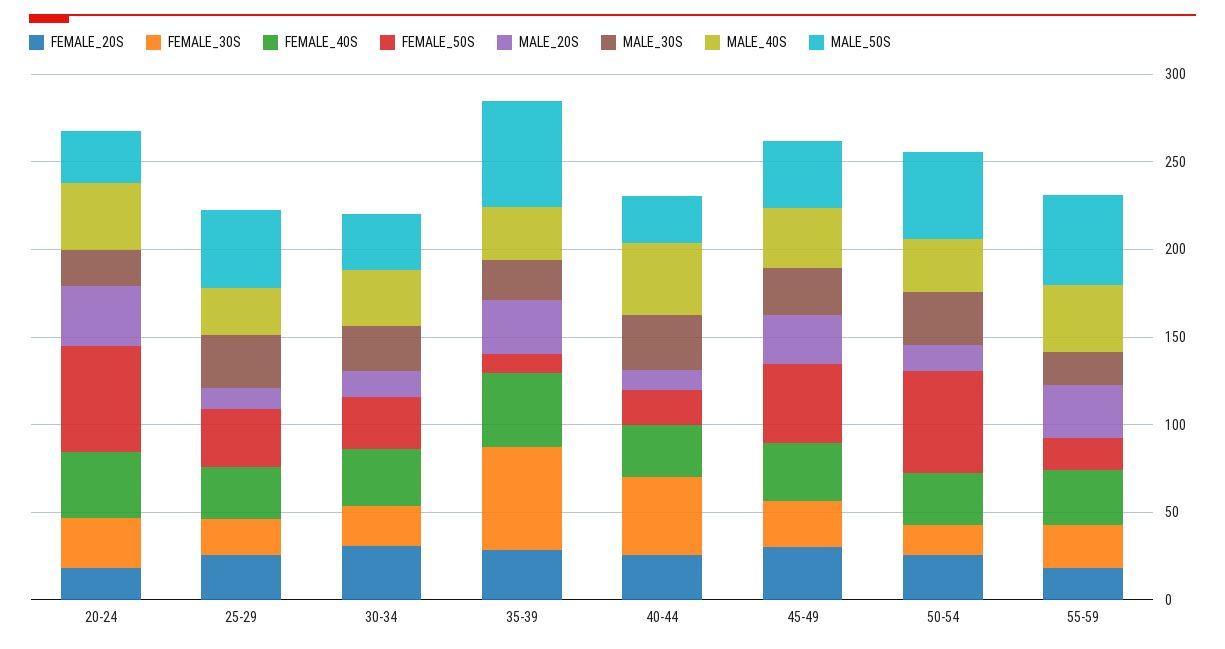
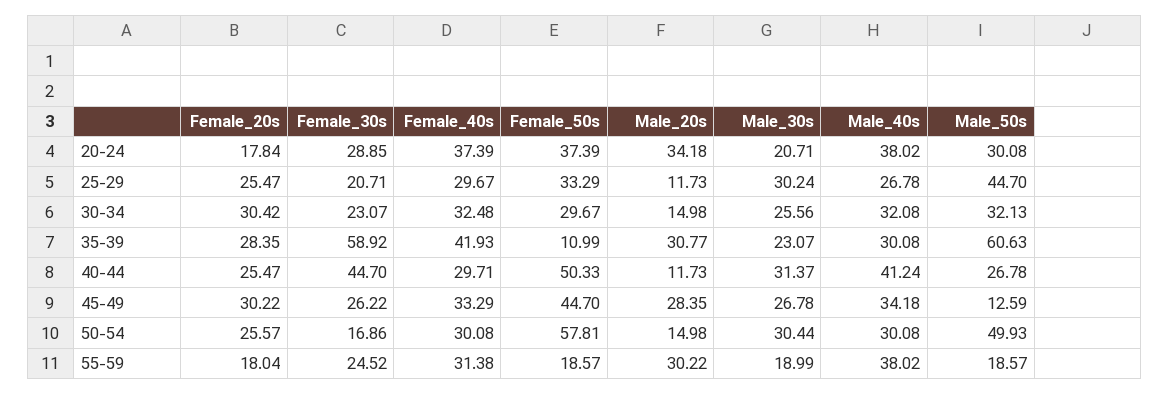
  {
    "FEMALE_20S": {
      "20-24": 17.84,
      "25-29": 25.47,
      "30-34": 30.42,
      "35-39": 28.35,
      "40-44": 25.47,
      "45-49": 30.22,
      "50-54": 25.57,
      "55-59": 18.04
    },
    "FEMALE_30S": {
      "20-24": 28.85,
      "25-29": 20.71,
      "30-34": 23.07,
      "35-39": 58.92,
      "40-44": 44.7,
      "45-49": 26.22,
      "50-54": 16.86,
      "55-59": 24.52
    },
    "FEMALE_40S": {
      "20-24": 37.39,
      "25-29": 29.67,
      "30-34": 32.48,
      "35-39": 41.93,
      "40-44": 29.71,
      "45-49": 33.29,
      "50-54": 30.08,
      "55-59": 31.38
    },
    "FEMALE_50S": {
-     "20-24": 60,
+     "20-24": 37.39,
      "25-29": 33.29,
      "30-34": 29.67,
      "35-39": 10.99,
-     "40-44": 20,
+     "40-44": 50.33,
      "45-49": 44.7,
      "50-54": 57.81,
      "55-59": 18.57
    },
    "MALE_20S": {
      "20-24": 34.18,
      "25-29": 11.73,
      "30-34": 14.98,
      "35-39": 30.77,
      "40-44": 11.73,
      "45-49": 28.35,
      "50-54": 14.98,
      "55-59": 30.22
    },
    "MALE_30S": {
      "20-24": 20.71,
      "25-29": 30.24,
      "30-34": 25.56,
      "35-39": 23.07,
      "40-44": 31.37,
      "45-49": 26.78,
      "50-54": 30.44,
      "55-59": 18.99
    },
    "MALE_40S": {
      "20-24": 38.02,
      "25-29": 26.78,
      "30-34": 32.08,
      "35-39": 30.08,
      "40-44": 41.24,
      "45-49": 34.18,
      "50-54": 30.08,
      "55-59": 38.02
    },
    "MALE_50S": {
      "20-24": 30.08,
      "25-29": 44.7,
      "30-34": 32.13,
      "35-39": 60.63,
      "40-44": 26.78,
-     "45-49": 40,
+     "45-49": 12.59,
      "50-54": 49.93,
-     "55-59": 50
+     "55-59": 18.57
    }
  }

